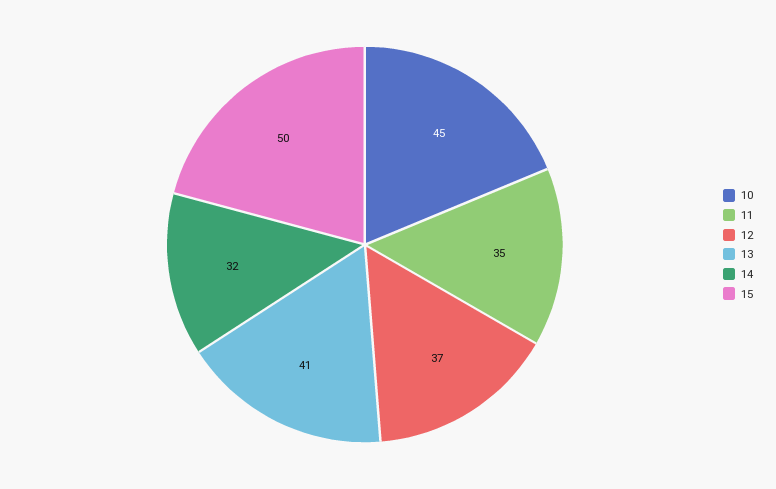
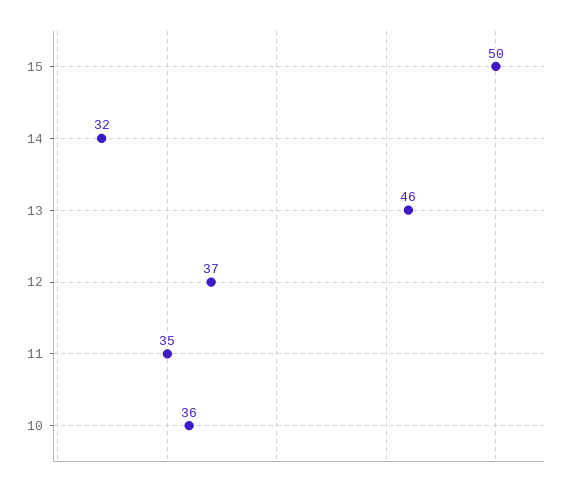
  {
-   "10": 45,
+   "10": 36,
    "11": 35,
    "12": 37,
-   "13": 41,
+   "13": 46,
    "14": 32,
    "15": 50
  }

